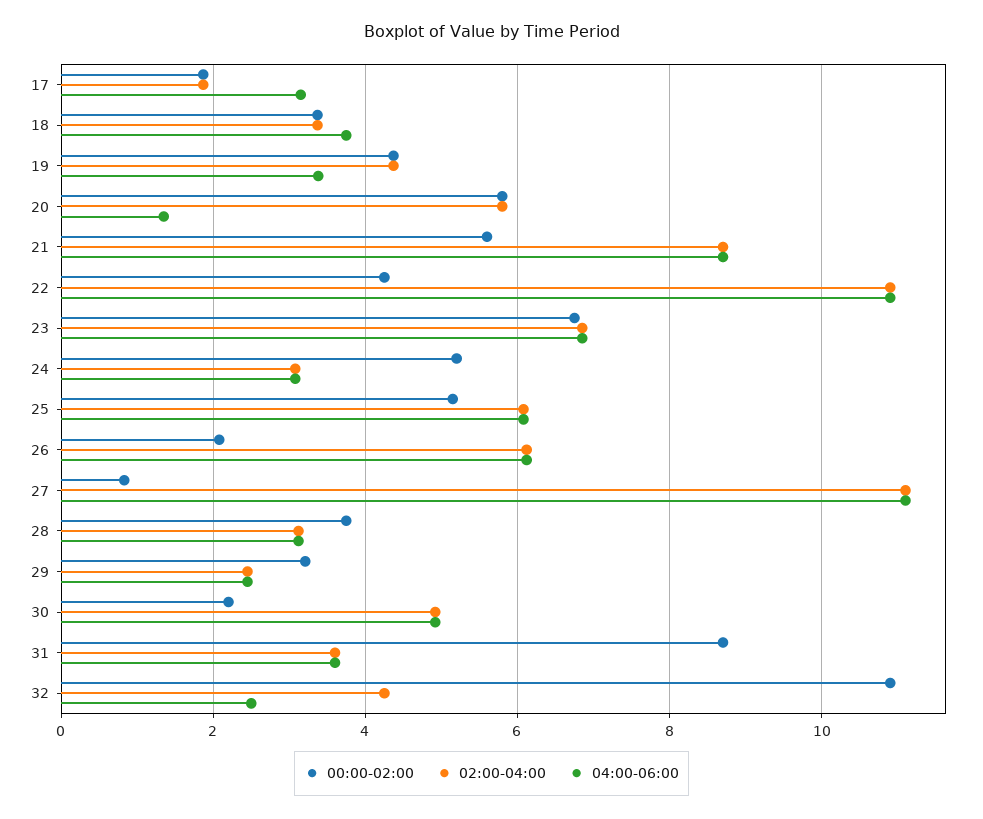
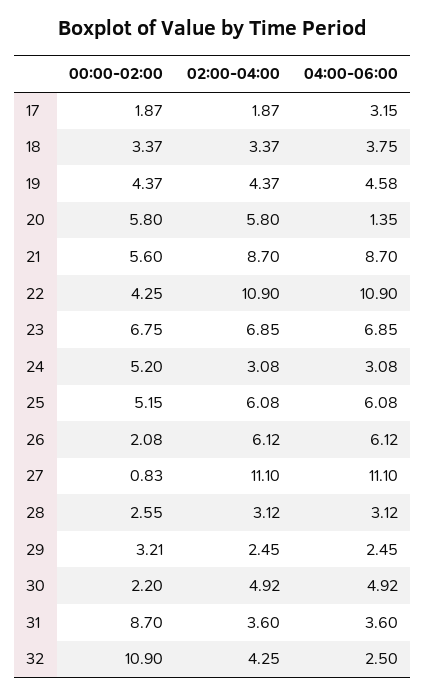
  {
    "00:00-02:00": {
      "17": 1.87,
      "18": 3.37,
      "19": 4.37,
      "20": 5.8,
      "21": 5.6,
      "22": 4.25,
      "23": 6.75,
      "24": 5.2,
      "25": 5.15,
      "26": 2.08,
      "27": 0.83,
-     "28": 3.8,
+     "28": 2.55,
      "29": 3.21,
      "30": 2.2,
      "31": 8.7,
      "32": 10.9
    },
    "02:00-04:00": {
      "17": 1.87,
      "18": 3.37,
      "19": 4.37,
      "20": 5.8,
      "21": 8.7,
      "22": 10.9,
      "23": 6.85,
      "24": 3.08,
      "25": 6.08,
      "26": 6.12,
      "27": 11.1,
      "28": 3.12,
      "29": 2.45,
      "30": 4.92,
      "31": 3.6,
      "32": 4.25
    },
    "04:00-06:00": {
      "17": 3.15,
      "18": 3.75,
-     "19": 3.4,
+     "19": 4.58,
      "20": 1.35,
      "21": 8.7,
      "22": 10.9,
      "23": 6.85,
      "24": 3.08,
      "25": 6.08,
      "26": 6.12,
      "27": 11.1,
      "28": 3.12,
      "29": 2.45,
      "30": 4.92,
      "31": 3.6,
      "32": 2.5
    }
  }

